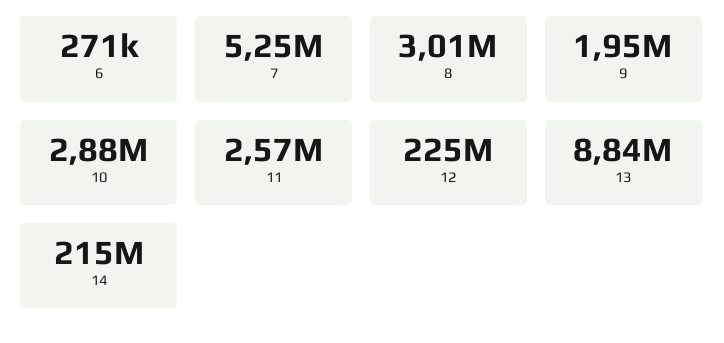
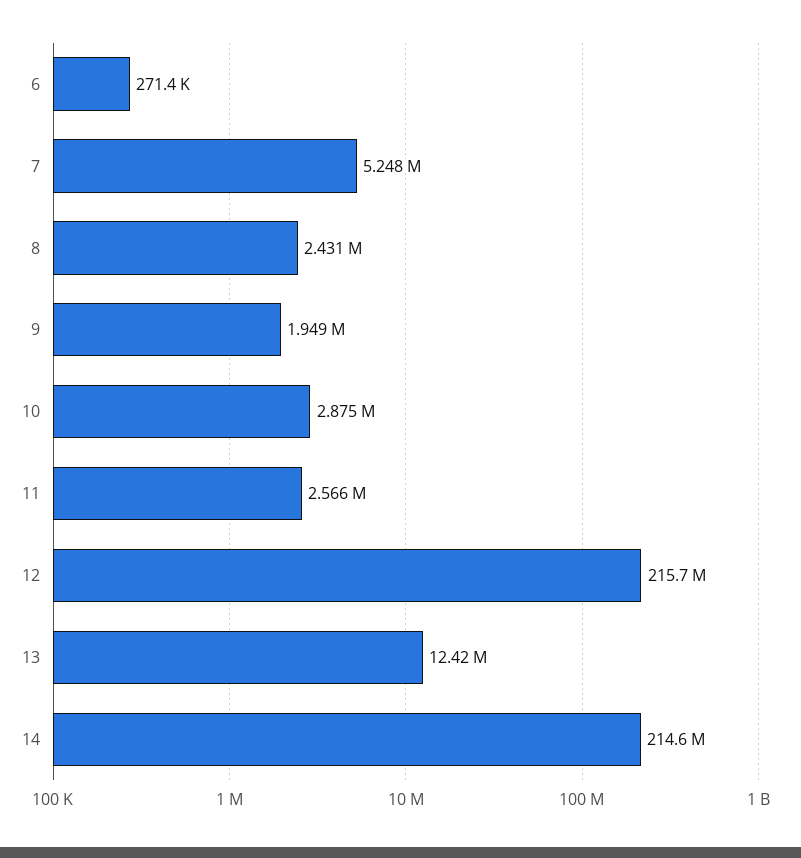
  {
    "6": 271400,
    "7": 5248000,
-   "8": 3010000,
+   "8": 2431000,
    "9": 1949000,
    "10": 2875000,
    "11": 2566000,
-   "12": 225000000,
+   "12": 215700000,
-   "13": 8840000,
+   "13": 12420000,
    "14": 214600000
  }

